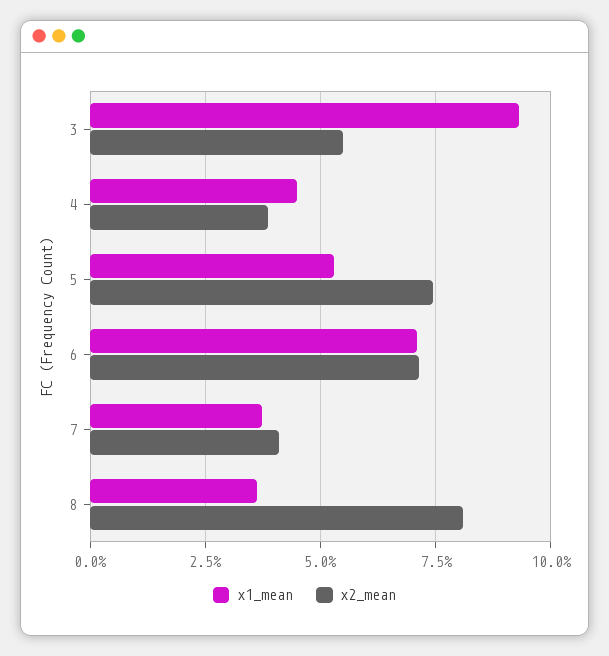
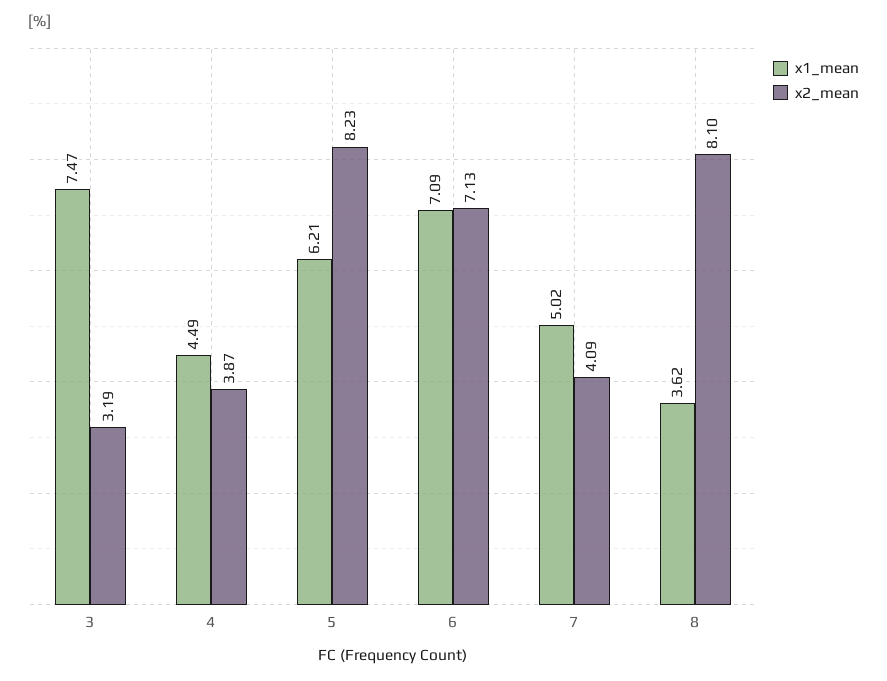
  {
    "x1_mean": {
-     "3": 9.25,
+     "3": 7.47,
      "4": 4.49,
-     "5": 5.25,
+     "5": 6.21,
      "6": 7.09,
-     "7": 3.75,
+     "7": 5.02,
      "8": 3.62
    },
    "x2_mean": {
-     "3": 5.5,
+     "3": 3.19,
      "4": 3.87,
-     "5": 7.5,
+     "5": 8.23,
      "6": 7.13,
      "7": 4.09,
      "8": 8.1
    }
  }

